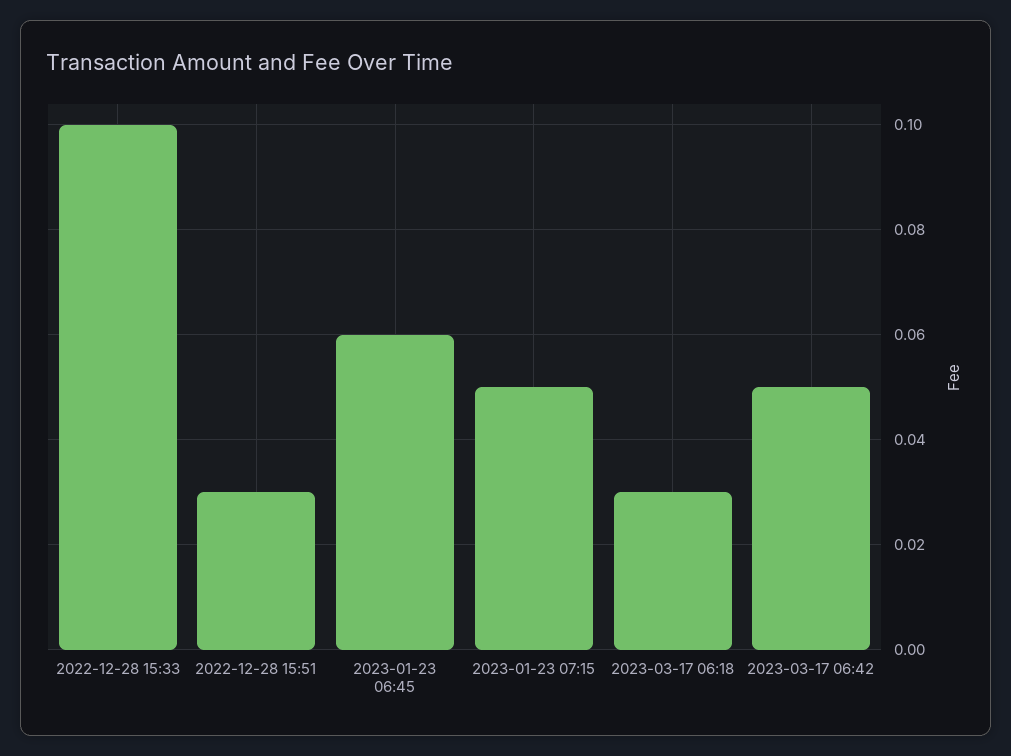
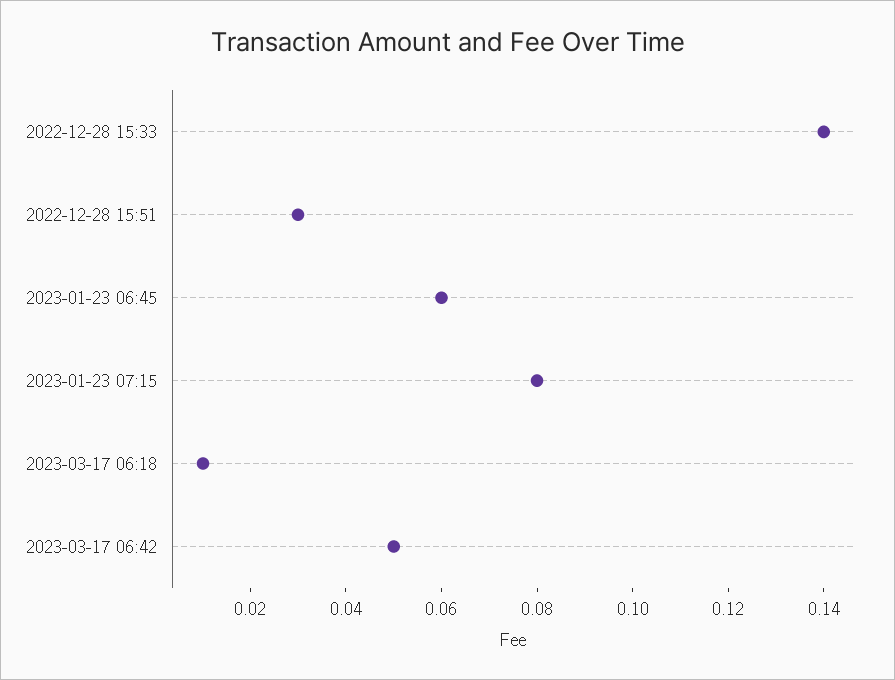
  {
-   "2022-12-28 15:33": 0.1,
+   "2022-12-28 15:33": 0.14,
    "2022-12-28 15:51": 0.03,
    "2023-01-23 06:45": 0.06,
-   "2023-01-23 07:15": 0.05,
+   "2023-01-23 07:15": 0.08,
-   "2023-03-17 06:18": 0.03,
+   "2023-03-17 06:18": 0.01,
    "2023-03-17 06:42": 0.05
  }

